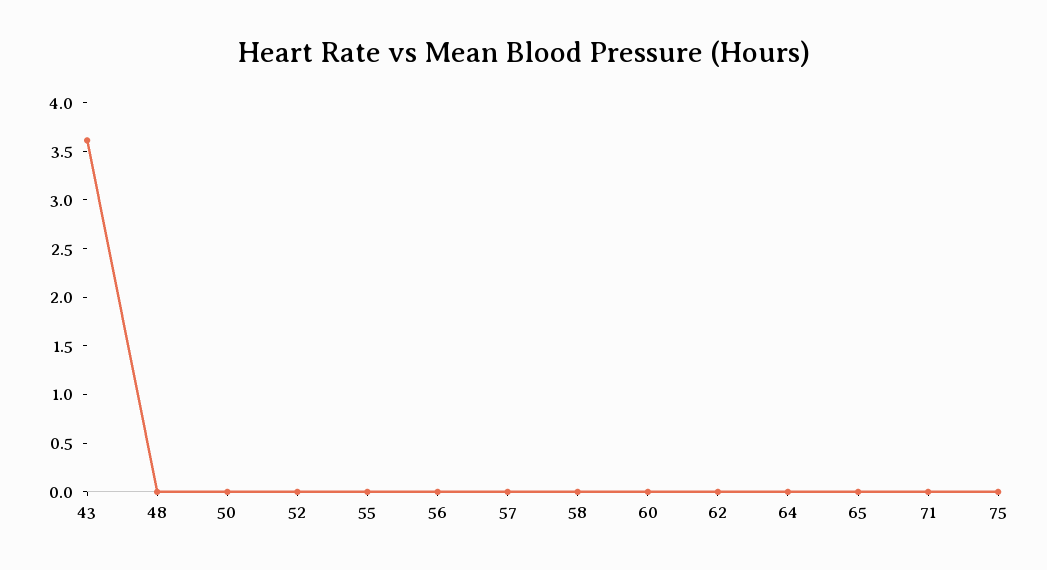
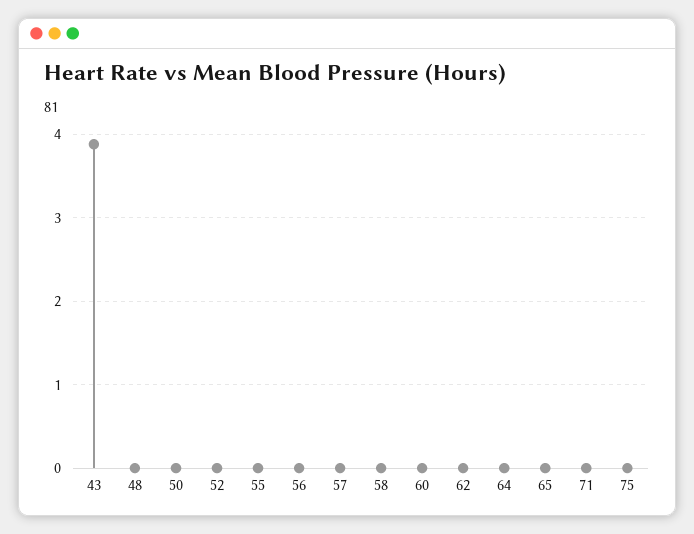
  {
-   "43": 3.6,
+   "43": 3.9,
    "48": 0,
    "50": 0,
    "52": 0,
    "55": 0,
    "56": 0,
    "57": 0,
    "58": 0,
    "60": 0,
    "62": 0,
    "64": 0,
    "65": 0,
    "71": 0,
    "75": 0
  }

